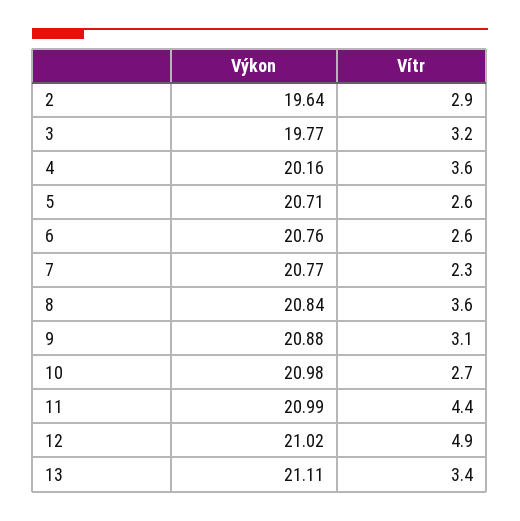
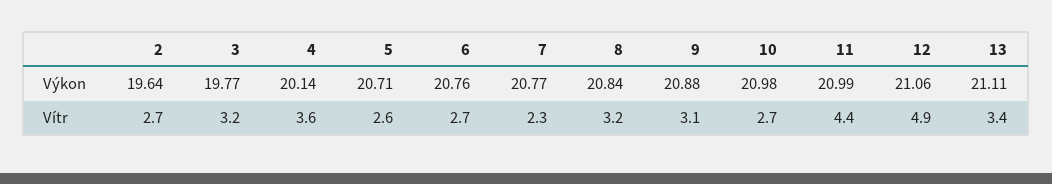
  {
    "Výkon": {
      "2": 19.64,
      "3": 19.77,
-     "4": 20.16,
+     "4": 20.14,
      "5": 20.71,
      "6": 20.76,
      "7": 20.77,
      "8": 20.84,
      "9": 20.88,
      "10": 20.98,
      "11": 20.99,
-     "12": 21.02,
+     "12": 21.06,
      "13": 21.11
    },
    "Vítr": {
-     "2": 2.9,
+     "2": 2.7,
      "3": 3.2,
      "4": 3.6,
      "5": 2.6,
-     "6": 2.6,
+     "6": 2.7,
      "7": 2.3,
-     "8": 3.6,
+     "8": 3.2,
      "9": 3.1,
      "10": 2.7,
      "11": 4.4,
      "12": 4.9,
      "13": 3.4
    }
  }

